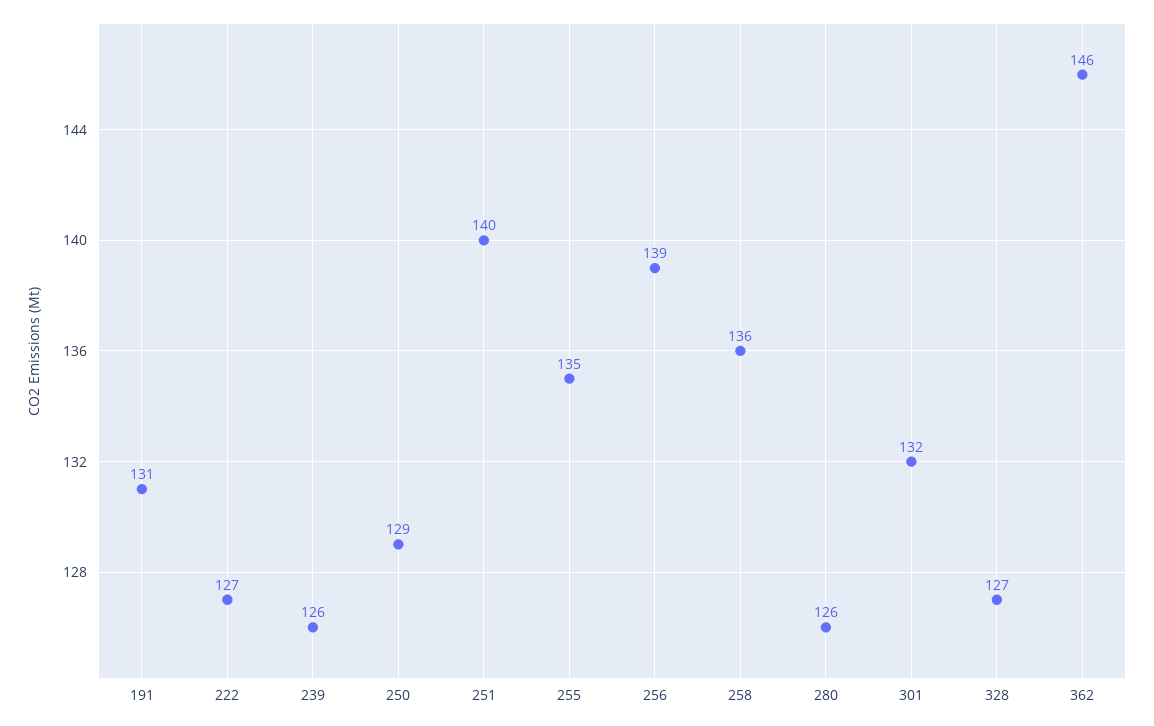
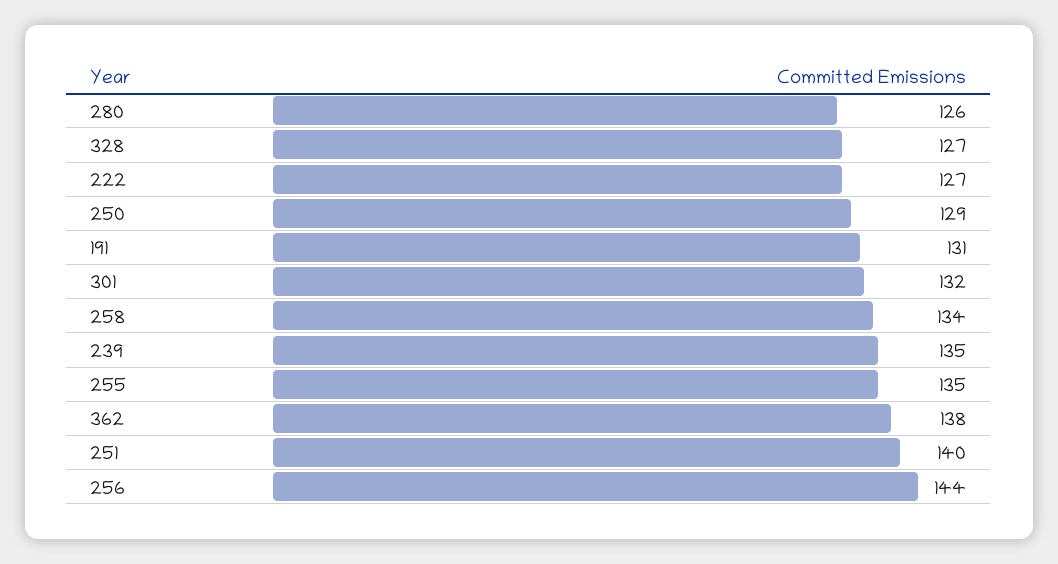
  {
    "191": 131,
    "222": 127,
-   "239": 126,
+   "239": 135,
    "250": 129,
    "251": 140,
    "255": 135,
-   "256": 139,
+   "256": 144,
-   "258": 136,
+   "258": 134,
    "280": 126,
    "301": 132,
    "328": 127,
-   "362": 146
+   "362": 138
  }

